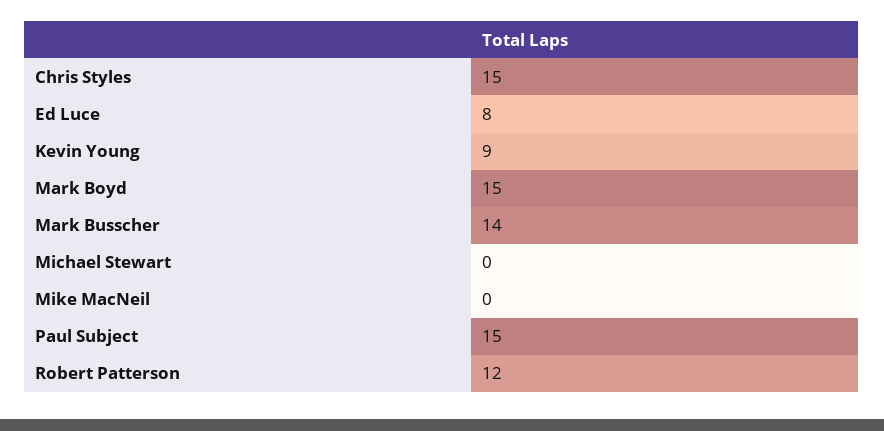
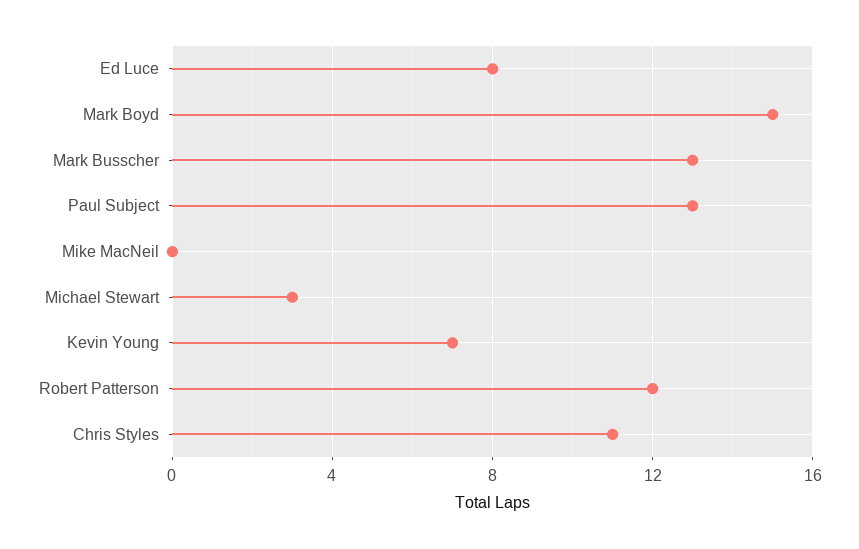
  {
-   "Chris Styles": 15,
+   "Chris Styles": 11,
    "Ed Luce": 8,
-   "Kevin Young": 9,
+   "Kevin Young": 7,
    "Mark Boyd": 15,
-   "Mark Busscher": 14,
+   "Mark Busscher": 13,
-   "Michael Stewart": 0,
+   "Michael Stewart": 3,
    "Mike MacNeil": 0,
-   "Paul Subject": 15,
+   "Paul Subject": 13,
    "Robert Patterson": 12
  }

